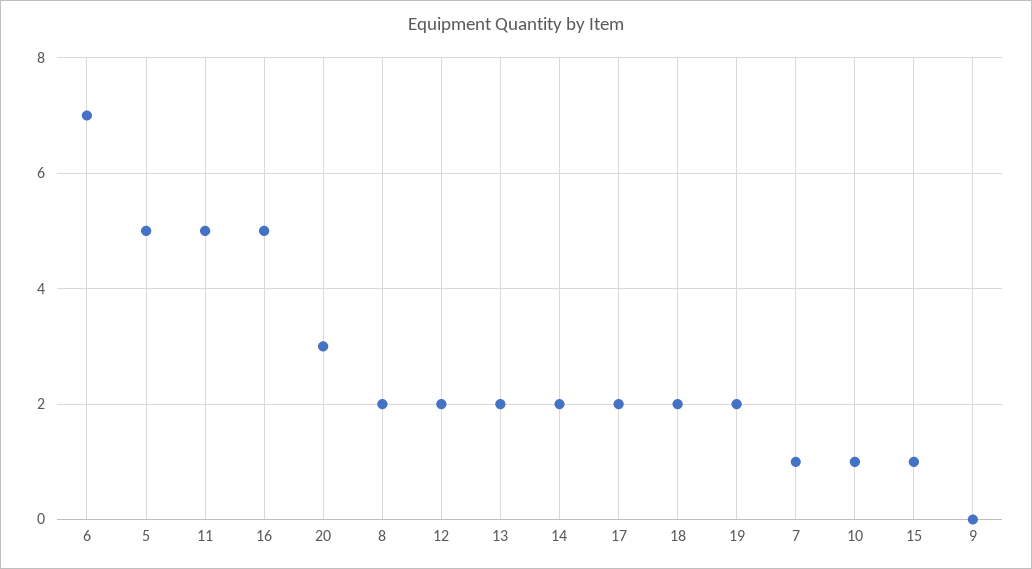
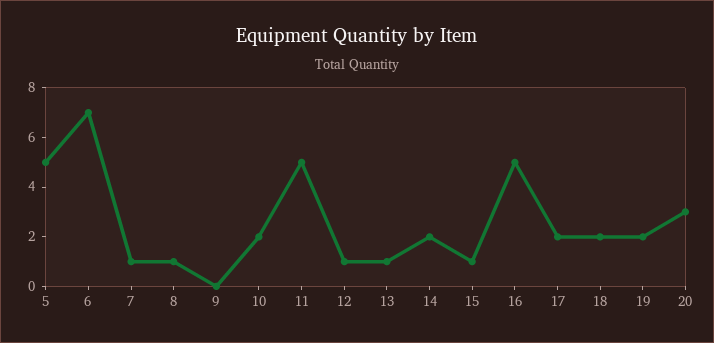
  {
    "6": 7,
    "5": 5,
    "11": 5,
    "16": 5,
    "20": 3,
-   "8": 2,
+   "8": 1,
-   "12": 2,
+   "12": 1,
-   "13": 2,
+   "13": 1,
    "14": 2,
    "17": 2,
    "18": 2,
    "19": 2,
    "7": 1,
-   "10": 1,
+   "10": 2,
    "15": 1,
    "9": 0
  }

